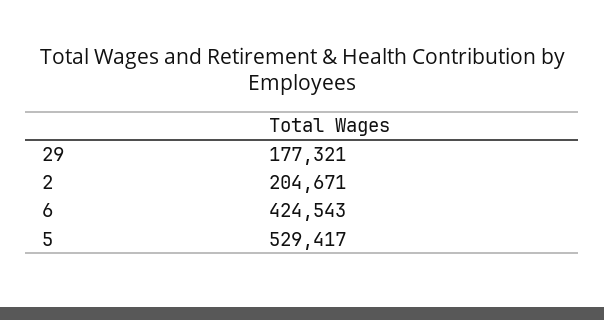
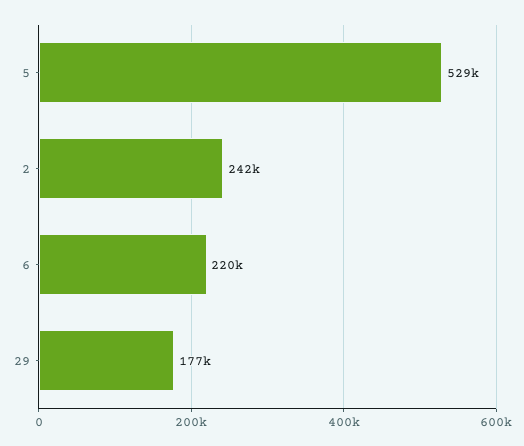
  {
    "29": 177321,
-   "2": 204671,
+   "2": 242000,
-   "6": 424543,
+   "6": 220000,
    "5": 529417
  }

